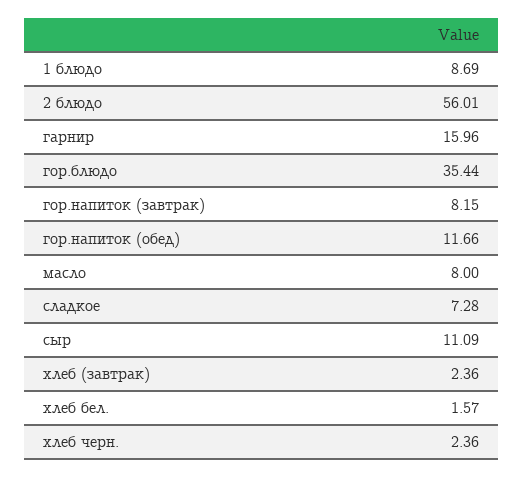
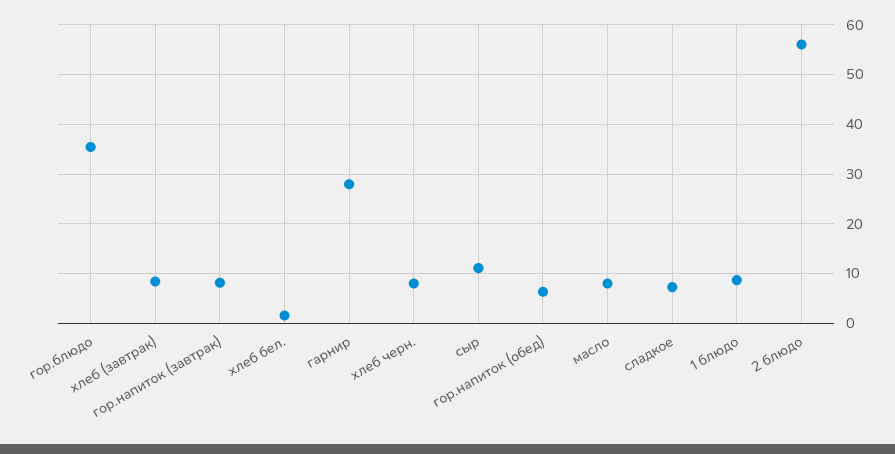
  {
    "1 блюдо": 8.69,
    "2 блюдо": 56.01,
-   "гарнир": 15.96,
+   "гарнир": 28,
    "гор.блюдо": 35.44,
    "гор.напиток (завтрак)": 8.15,
-   "гор.напиток (обед)": 11.66,
+   "гор.напиток (обед)": 6,
    "масло": 8,
    "сладкое": 7.28,
    "сыр": 11.09,
-   "хлеб (завтрак)": 2.36,
+   "хлеб (завтрак)": 8,
    "хлеб бел.": 1.57,
-   "хлеб черн.": 2.36
+   "хлеб черн.": 8
  }

